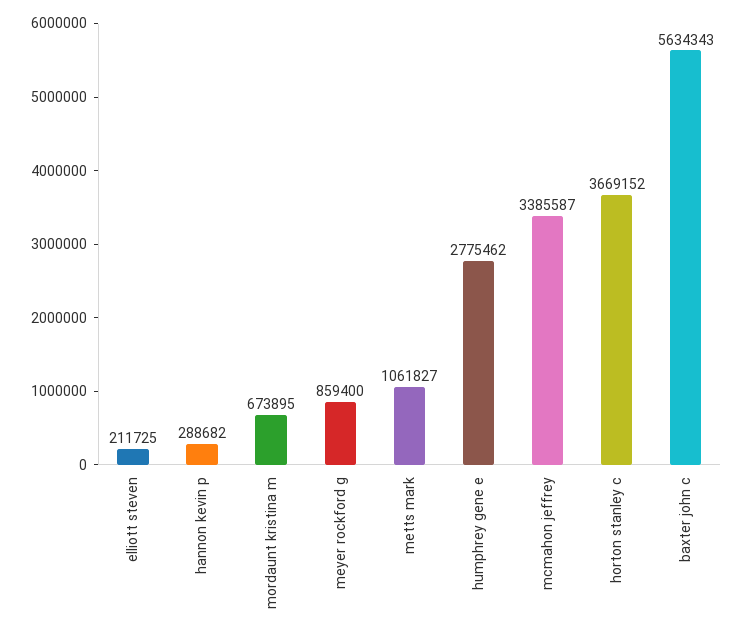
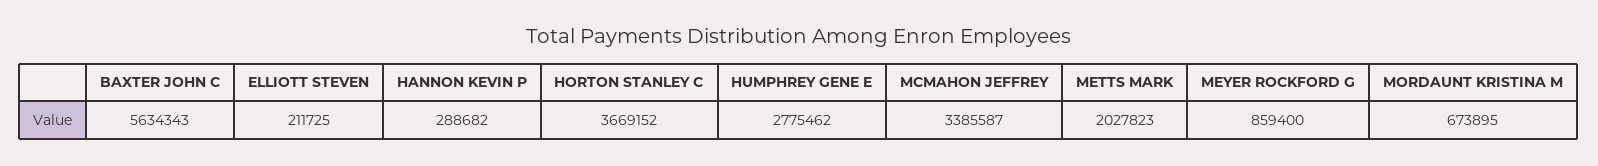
  {
    "elliott steven": 211725,
    "hannon kevin p": 288682,
    "mordaunt kristina m": 673895,
    "meyer rockford g": 859400,
-   "metts mark": 1061827,
+   "metts mark": 2027823,
    "humphrey gene e": 2775462,
    "mcmahon jeffrey": 3385587,
    "horton stanley c": 3669152,
    "baxter john c": 5634343
  }

